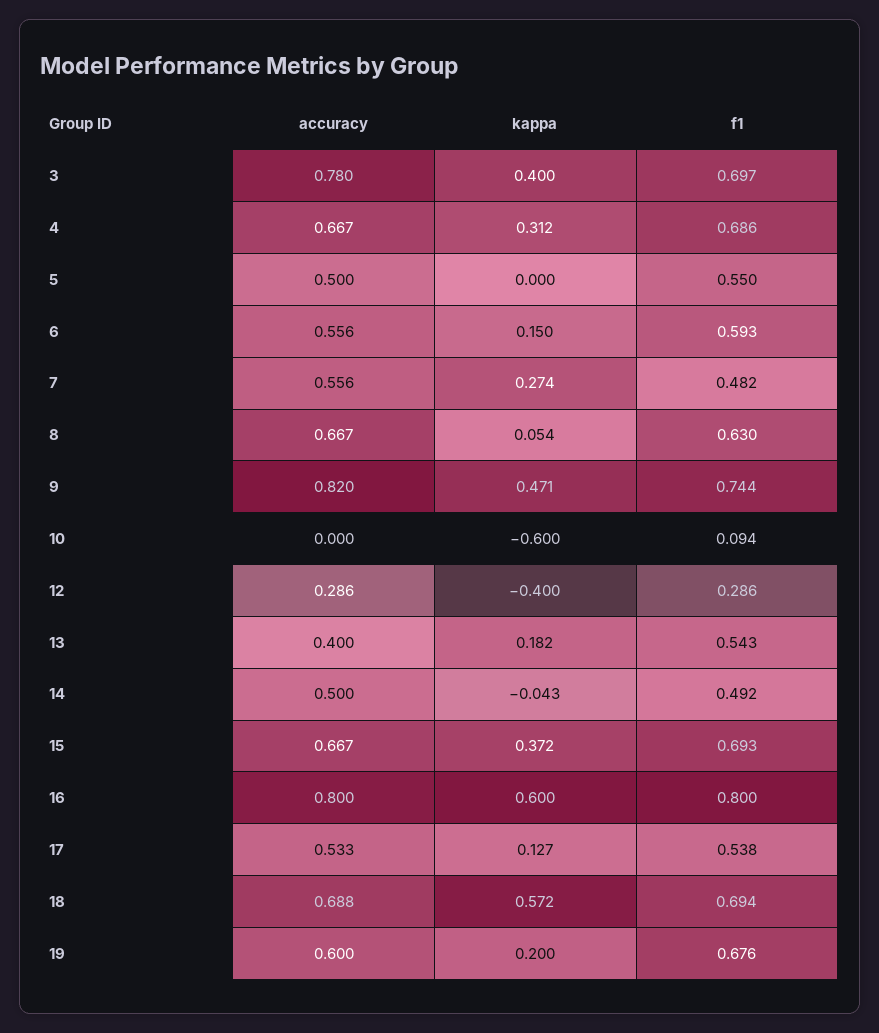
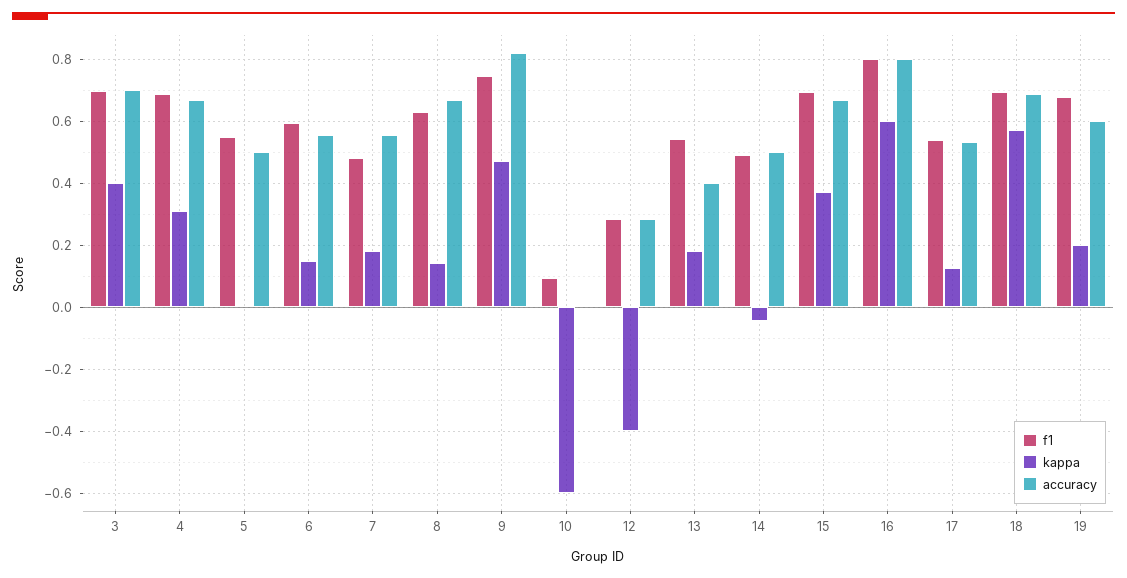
  {
    "accuracy": {
-     "3": 0.78,
+     "3": 0.7,
      "4": 0.667,
      "5": 0.5,
      "6": 0.556,
      "7": 0.556,
      "8": 0.667,
      "9": 0.82,
      "10": 0,
      "12": 0.286,
      "13": 0.4,
      "14": 0.5,
      "15": 0.667,
      "16": 0.8,
      "17": 0.533,
      "18": 0.688,
      "19": 0.6
    },
    "kappa": {
      "3": 0.4,
      "4": 0.312,
      "5": 0,
      "6": 0.15,
-     "7": 0.274,
+     "7": 0.18,
-     "8": 0.054,
+     "8": 0.14,
      "9": 0.471,
      "10": -0.6,
      "12": -0.4,
      "13": 0.182,
      "14": -0.043,
      "15": 0.372,
      "16": 0.6,
      "17": 0.127,
      "18": 0.572,
      "19": 0.2
    },
    "f1": {
      "3": 0.697,
      "4": 0.686,
      "5": 0.55,
      "6": 0.593,
      "7": 0.482,
      "8": 0.63,
      "9": 0.744,
      "10": 0.094,
      "12": 0.286,
      "13": 0.543,
      "14": 0.492,
      "15": 0.693,
      "16": 0.8,
      "17": 0.538,
      "18": 0.694,
      "19": 0.676
    }
  }

